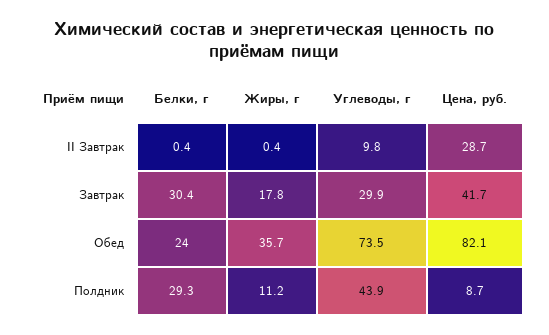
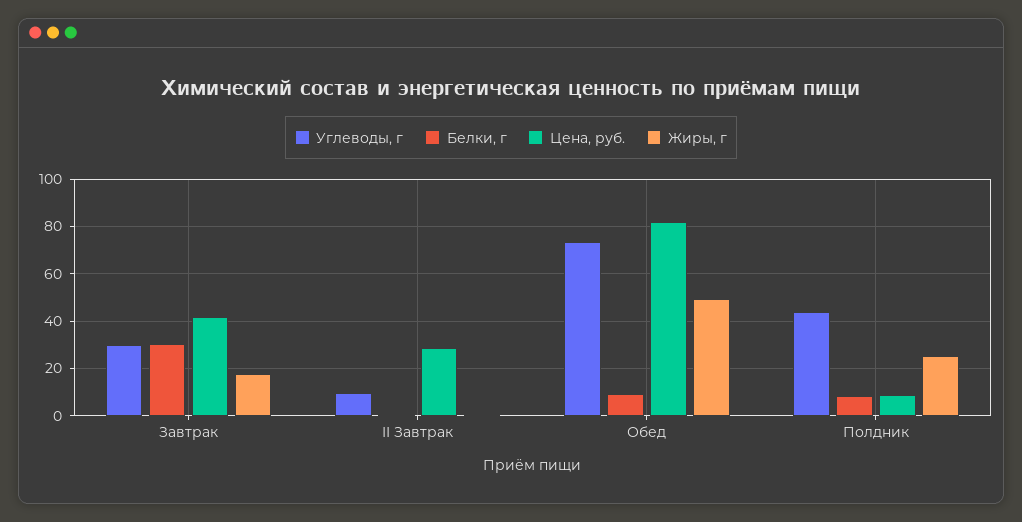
  {
    "Белки, г": {
      "II Завтрак": 0.4,
      "Завтрак": 30.4,
-     "Обед": 24,
+     "Обед": 10,
-     "Полдник": 29.3
+     "Полдник": 10
    },
    "Жиры, г": {
      "II Завтрак": 0.4,
      "Завтрак": 17.8,
-     "Обед": 35.7,
+     "Обед": 50,
-     "Полдник": 11.2
+     "Полдник": 25
    },
    "Углеводы, г": {
      "II Завтрак": 9.8,
      "Завтрак": 29.9,
      "Обед": 73.5,
      "Полдник": 43.9
    },
    "Цена, руб.": {
      "II Завтрак": 28.7,
      "Завтрак": 41.7,
      "Обед": 82.1,
      "Полдник": 8.7
    }
  }

